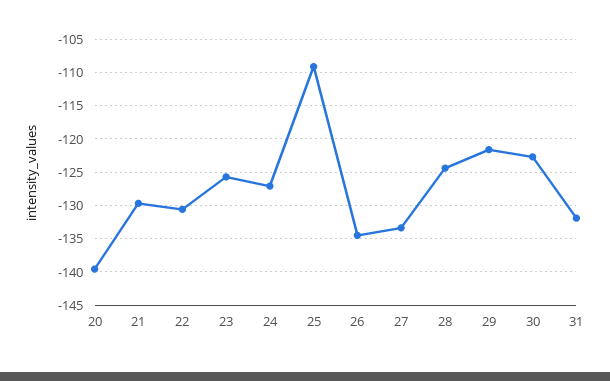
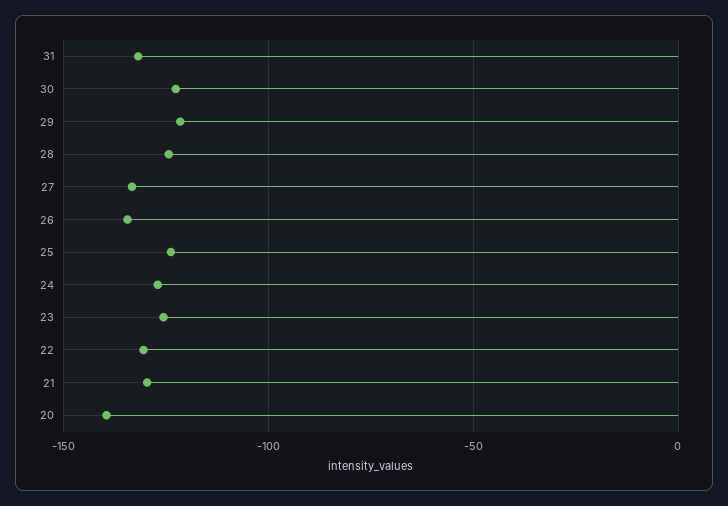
  {
    "20": -140,
    "21": -130,
    "22": -131,
    "23": -126,
    "24": -127,
-   "25": -109,
+   "25": -125,
    "26": -135,
    "27": -133,
    "28": -124,
    "29": -122,
    "30": -123,
    "31": -132
  }

